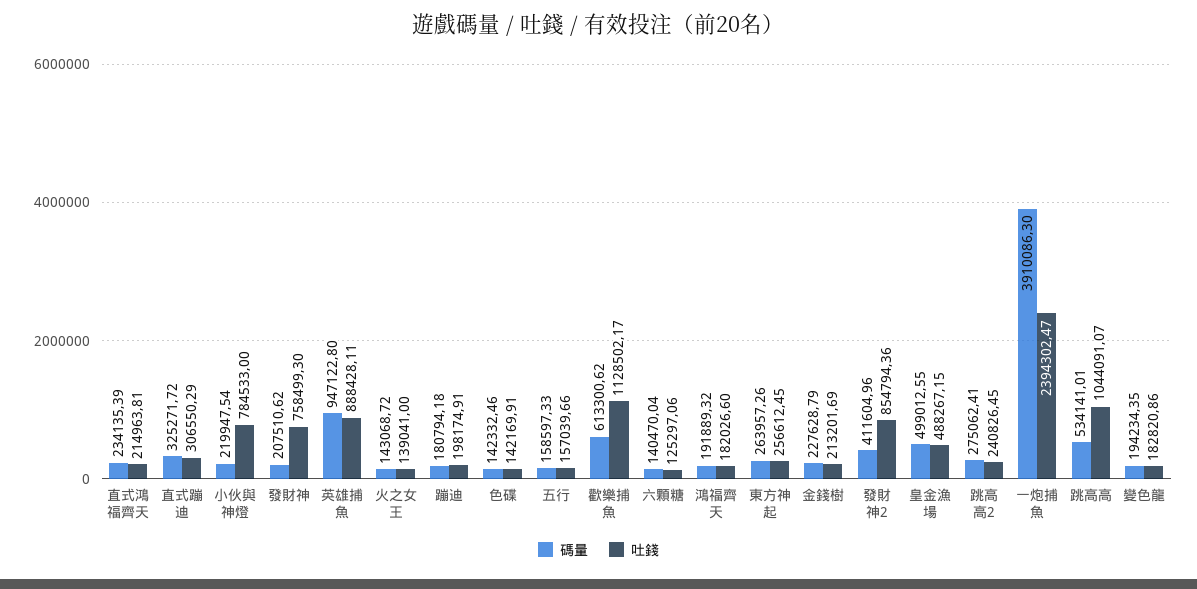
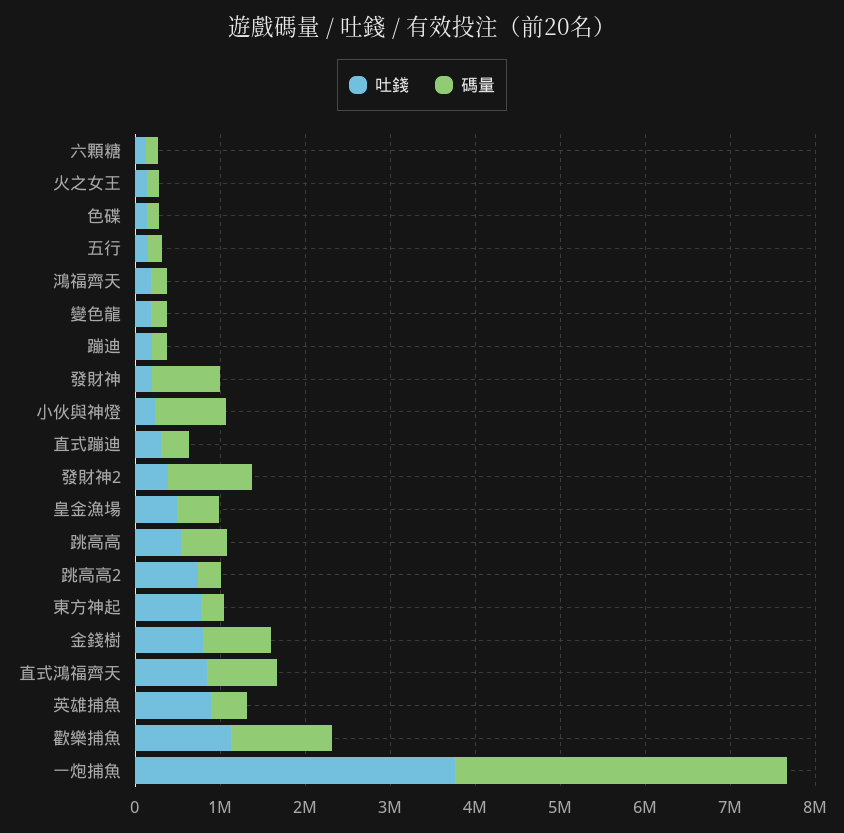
  {
    "碼量": {
-     "直式鴻福齊天": 234135.39,
+     "直式鴻福齊天": 800000,
      "直式蹦迪": 325271.72,
-     "小伙與神燈": 219947.54,
+     "小伙與神燈": 800000,
-     "發財神": 207510.62,
+     "發財神": 800000,
-     "英雄捕魚": 947122.8,
+     "英雄捕魚": 400000,
      "火之女王": 143068.72,
      "蹦迪": 180794.18,
      "色碟": 142332.46,
      "五行": 158597.33,
-     "歡樂捕魚": 613300.62,
+     "歡樂捕魚": 1200000,
      "六顆糖": 140470.04,
      "鴻福齊天": 191889.32,
      "東方神起": 263957.26,
-     "金錢樹": 227628.79,
+     "金錢樹": 800000,
-     "發財神2": 411604.96,
+     "發財神2": 1000000,
      "皇金漁場": 499012.55,
      "跳高高2": 275062.41,
      "一炮捕魚": 3910086.3,
      "跳高高": 534141.01,
      "變色龍": 194234.35
    },
    "吐錢": {
-     "直式鴻福齊天": 214963.81,
+     "直式鴻福齊天": 800000,
      "直式蹦迪": 306550.29,
-     "小伙與神燈": 784533,
+     "小伙與神燈": 200000,
-     "發財神": 758499.3,
+     "發財神": 200000,
      "英雄捕魚": 888428.11,
      "火之女王": 139041,
      "蹦迪": 198174.91,
      "色碟": 142169.91,
      "五行": 157039.66,
      "歡樂捕魚": 1128502.17,
      "六顆糖": 125297.06,
      "鴻福齊天": 182026.6,
-     "東方神起": 256612.45,
+     "東方神起": 800000,
-     "金錢樹": 213201.69,
+     "金錢樹": 800000,
-     "發財神2": 854794.36,
+     "發財神2": 400000,
      "皇金漁場": 488267.15,
-     "跳高高2": 240826.45,
+     "跳高高2": 800000,
-     "一炮捕魚": 2394302.47,
+     "一炮捕魚": 3800000,
-     "跳高高": 1044091.07,
+     "跳高高": 600000,
      "變色龍": 182820.86
    }
  }

